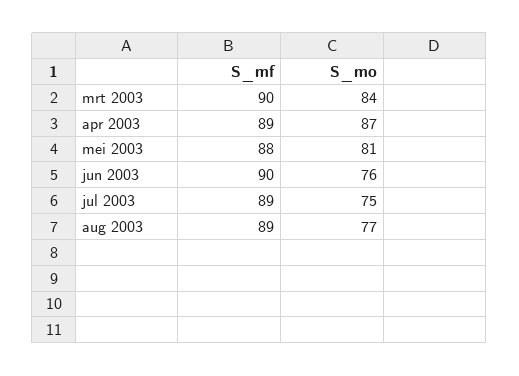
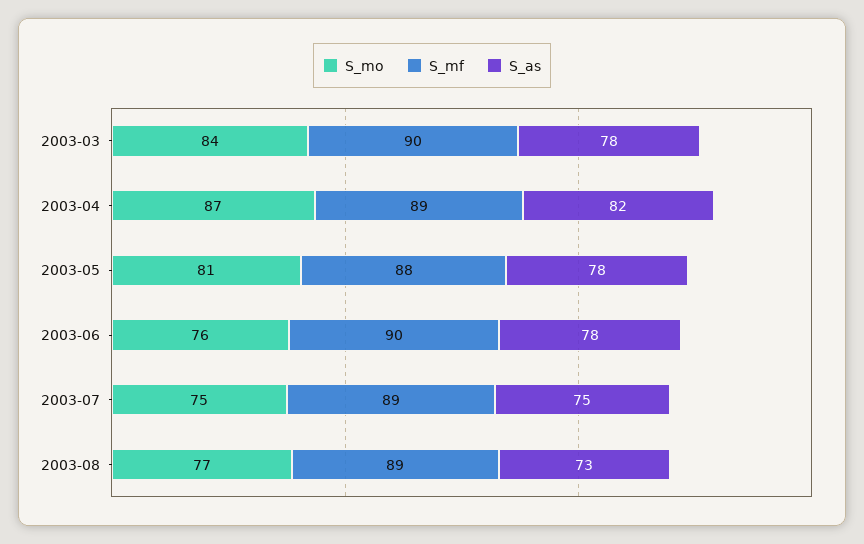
  {
    "S_mf": {
      "mrt 2003": 90,
      "apr 2003": 89,
      "mei 2003": 88,
      "jun 2003": 90,
      "jul 2003": 89,
      "aug 2003": 89
    },
    "S_mo": {
      "mrt 2003": 84,
      "apr 2003": 87,
      "mei 2003": 81,
      "jun 2003": 76,
      "jul 2003": 75,
      "aug 2003": 77
-   }
+   },
+   "S_as": {
+     "mrt 2003": 78,
+     "apr 2003": 82,
+     "mei 2003": 78,
+     "jun 2003": 78,
+     "jul 2003": 75,
+     "aug 2003": 73
+   }
  }

